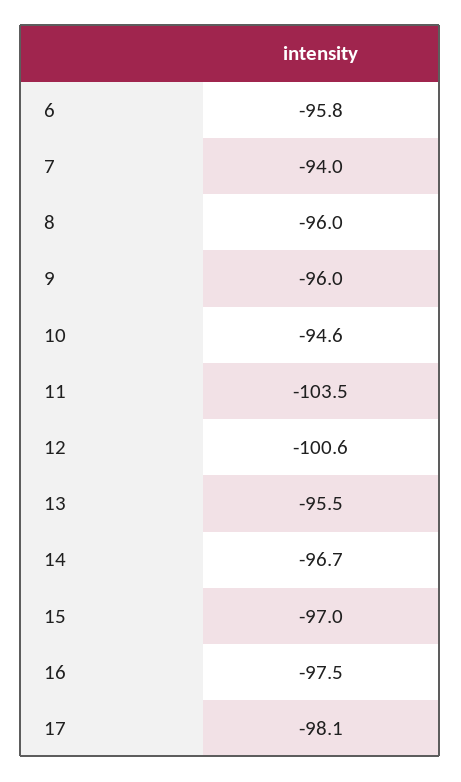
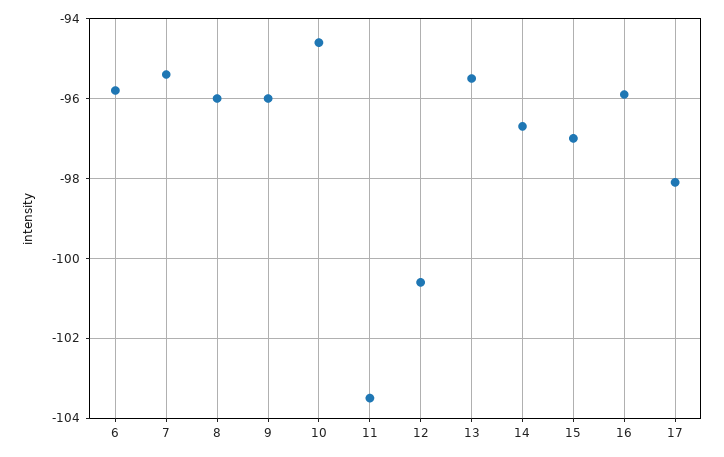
  {
    "6": -95.8,
-   "7": -94,
+   "7": -95.5,
    "8": -96,
    "9": -96,
    "10": -94.6,
    "11": -103.5,
    "12": -100.6,
    "13": -95.5,
    "14": -96.7,
    "15": -97,
-   "16": -97.5,
+   "16": -96,
    "17": -98.1
  }

